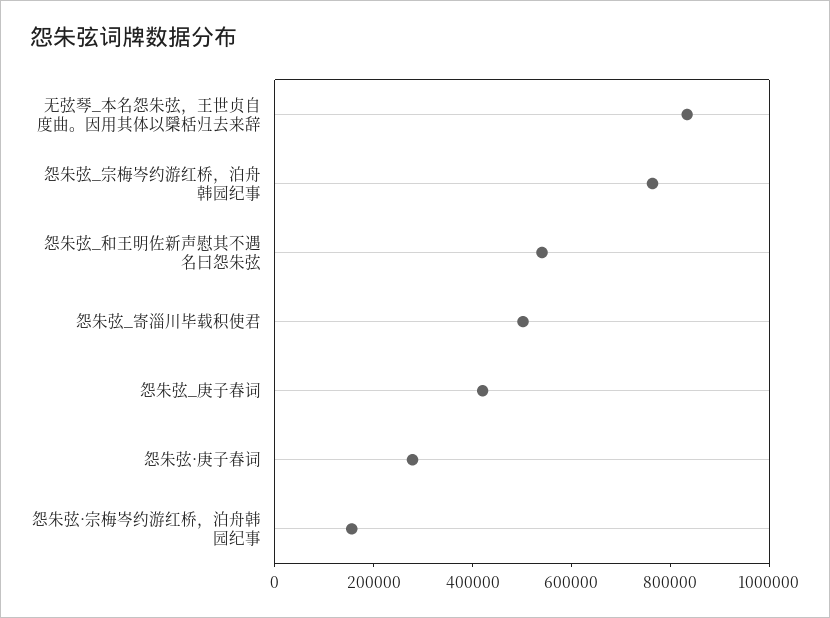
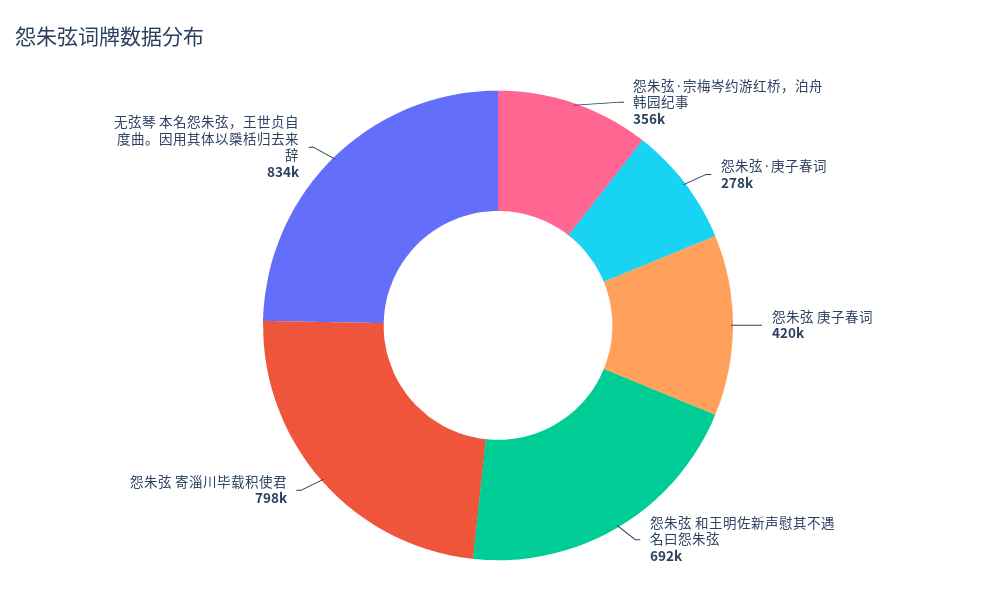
  {
    "无弦琴_本名怨朱弦，王世贞自度曲。因用其体以檃栝归去来辞": 834000,
-   "怨朱弦_宗梅岑约游红桥，泊舟韩园纪事": 750000,
-   "怨朱弦_和王明佐新声慰其不遇名曰怨朱弦": 550000,
+   "怨朱弦_和王明佐新声慰其不遇名曰怨朱弦": 692000,
-   "怨朱弦_寄淄川毕载积使君": 500000,
+   "怨朱弦_寄淄川毕载积使君": 798000,
    "怨朱弦_庚子春词": 420000,
    "怨朱弦·庚子春词": 278000,
-   "怨朱弦·宗梅岑约游红桥，泊舟韩园纪事": 150000
+   "怨朱弦·宗梅岑约游红桥，泊舟韩园纪事": 356000
  }

